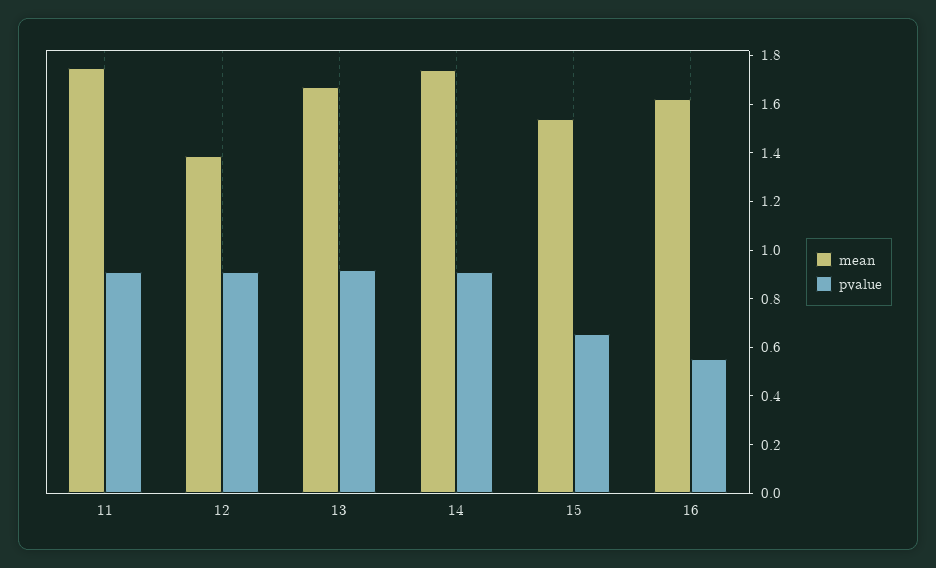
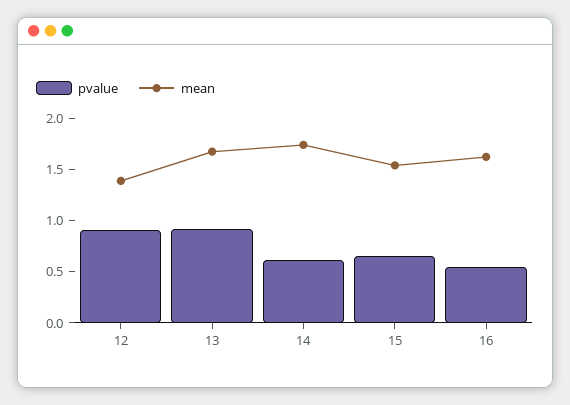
  {
    "mean": {
-     "11": 1.75,
      "12": 1.4,
      "13": 1.65,
      "14": 1.75,
      "15": 1.55,
      "16": 1.6
    },
    "pvalue": {
-     "11": 0.9,
      "12": 0.9,
      "13": 0.9,
-     "14": 0.9,
+     "14": 0.6,
      "15": 0.65,
      "16": 0.55
    }
  }

